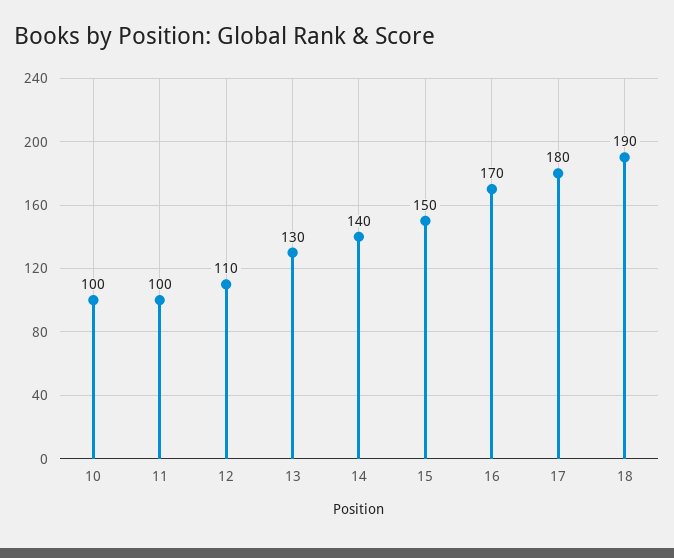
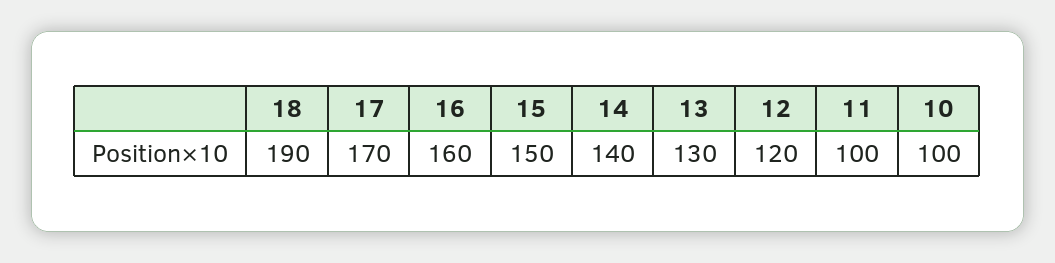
  {
    "10": 100,
    "11": 100,
-   "12": 110,
+   "12": 120,
    "13": 130,
    "14": 140,
    "15": 150,
-   "16": 170,
+   "16": 160,
-   "17": 180,
+   "17": 170,
    "18": 190
  }

